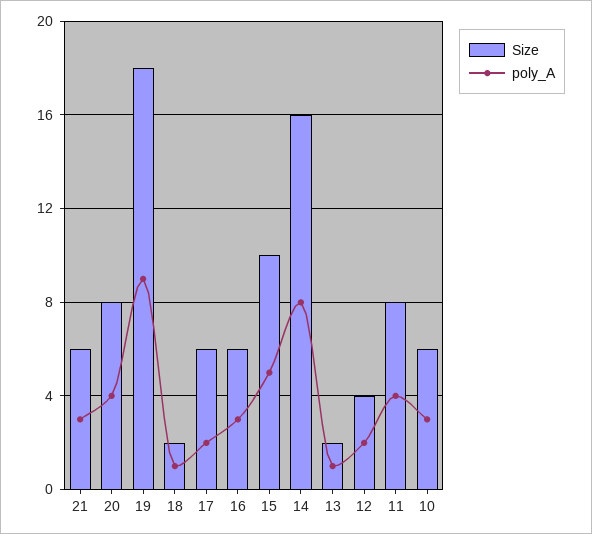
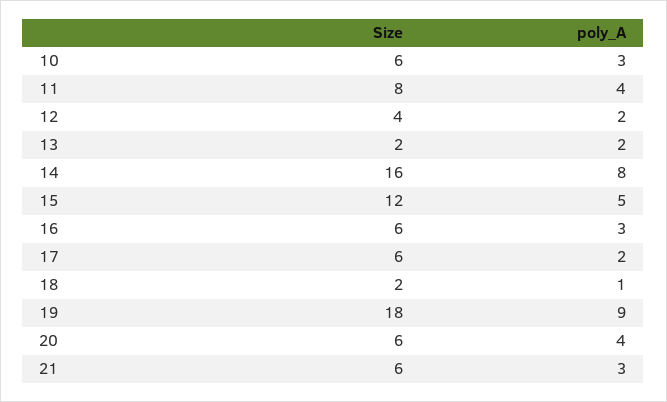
  {
    "Size": {
      "21": 6,
-     "20": 8,
+     "20": 6,
      "19": 18,
      "18": 2,
      "17": 6,
      "16": 6,
-     "15": 10,
+     "15": 12,
      "14": 16,
      "13": 2,
      "12": 4,
      "11": 8,
      "10": 6
    },
    "poly_A": {
      "21": 3,
      "20": 4,
      "19": 9,
      "18": 1,
      "17": 2,
      "16": 3,
      "15": 5,
      "14": 8,
-     "13": 1,
+     "13": 2,
      "12": 2,
      "11": 4,
      "10": 3
    }
  }

